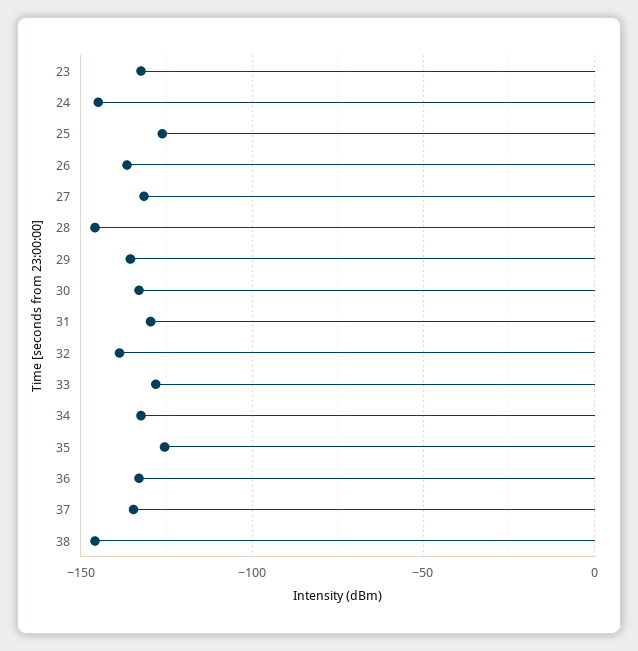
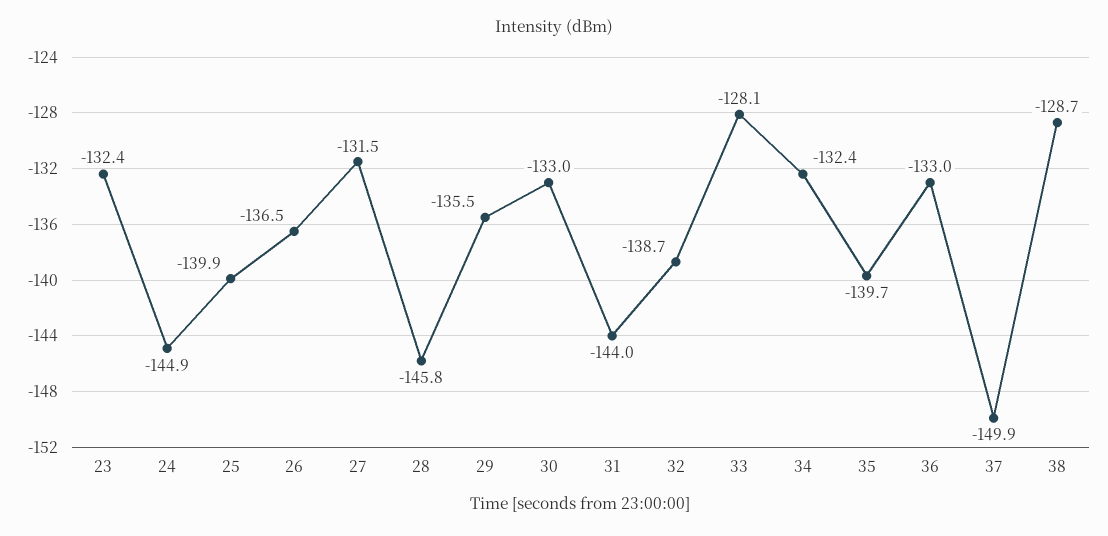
  {
    "23": -132.4,
    "24": -144.9,
-   "25": -125,
+   "25": -139.9,
    "26": -136.5,
    "27": -131.5,
    "28": -145.8,
    "29": -135.5,
    "30": -133,
-   "31": -130,
+   "31": -144,
    "32": -138.7,
    "33": -128.1,
    "34": -132.4,
-   "35": -125,
+   "35": -139.7,
    "36": -133,
-   "37": -135,
+   "37": -149.9,
-   "38": -145
+   "38": -128.7
  }

